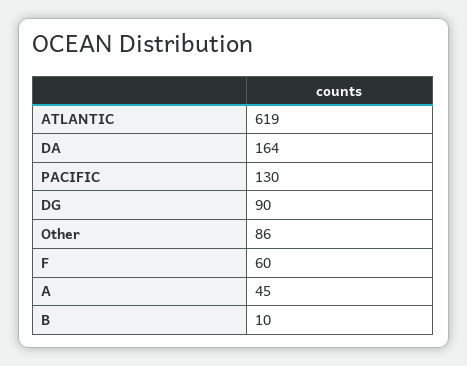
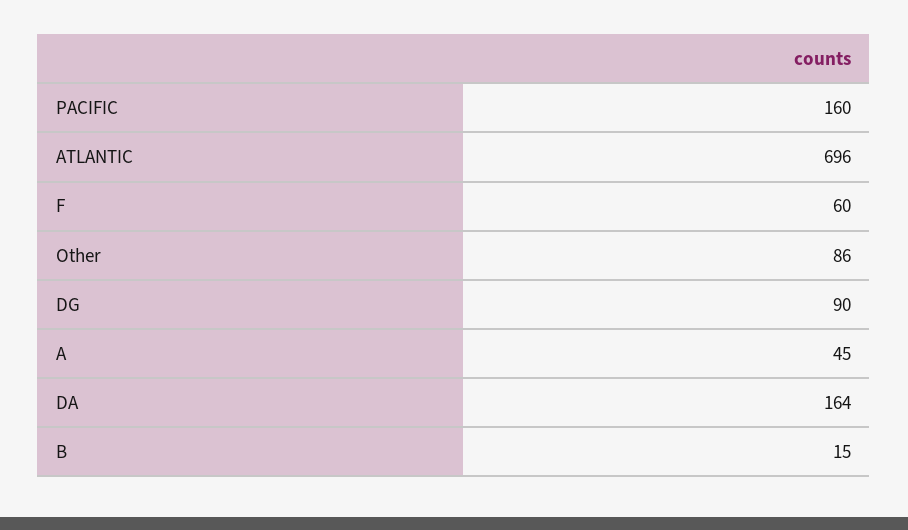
  {
-   "ATLANTIC": 619,
+   "ATLANTIC": 696,
    "DA": 164,
-   "PACIFIC": 130,
+   "PACIFIC": 160,
    "DG": 90,
    "Other": 86,
    "F": 60,
    "A": 45,
-   "B": 10
+   "B": 15
  }

